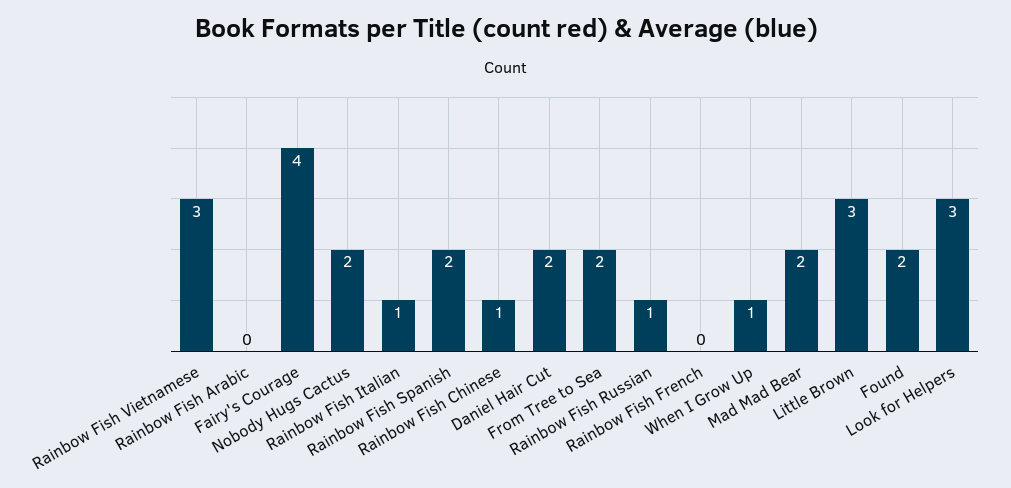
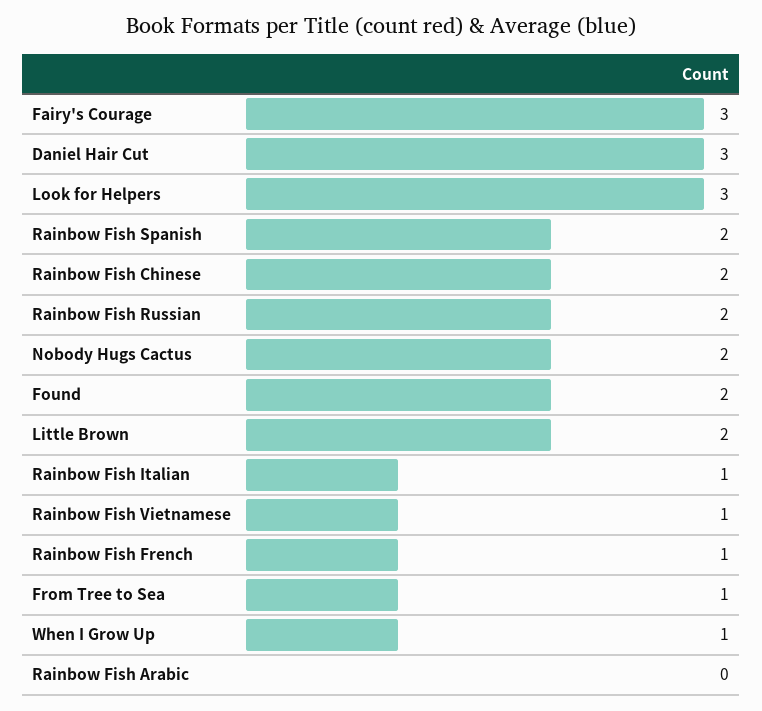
  {
-   "Rainbow Fish Vietnamese": 3,
+   "Rainbow Fish Vietnamese": 1,
    "Rainbow Fish Arabic": 0,
-   "Fairy's Courage": 4,
+   "Fairy's Courage": 3,
    "Nobody Hugs Cactus": 2,
    "Rainbow Fish Italian": 1,
    "Rainbow Fish Spanish": 2,
-   "Rainbow Fish Chinese": 1,
+   "Rainbow Fish Chinese": 2,
-   "Daniel Hair Cut": 2,
+   "Daniel Hair Cut": 3,
-   "From Tree to Sea": 2,
+   "From Tree to Sea": 1,
-   "Rainbow Fish Russian": 1,
+   "Rainbow Fish Russian": 2,
-   "Rainbow Fish French": 0,
+   "Rainbow Fish French": 1,
    "When I Grow Up": 1,
-   "Mad Mad Bear": 2,
-   "Little Brown": 3,
+   "Little Brown": 2,
    "Found": 2,
    "Look for Helpers": 3
  }

